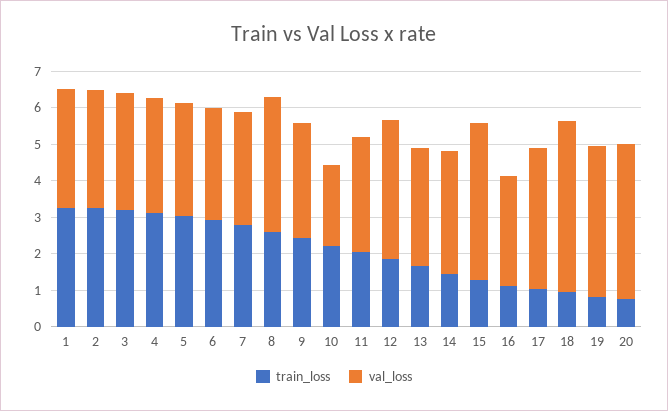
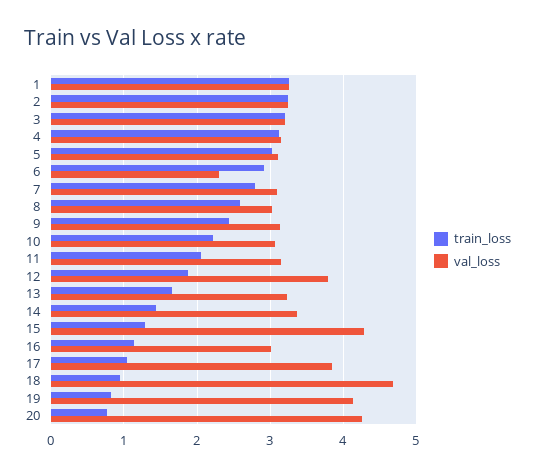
  {
    "train_loss": {
      "1": 3.3,
      "2": 3.2,
      "3": 3.2,
      "4": 3.1,
      "5": 3,
      "6": 2.9,
      "7": 2.8,
      "8": 2.6,
      "9": 2.4,
      "10": 2.2,
      "11": 2.1,
      "12": 1.9,
      "13": 1.7,
      "14": 1.4,
      "15": 1.3,
      "16": 1.1,
      "17": 1,
      "18": 0.9,
      "19": 0.8,
      "20": 0.8
    },
    "val_loss": {
      "1": 3.3,
      "2": 3.2,
      "3": 3.2,
      "4": 3.1,
      "5": 3.1,
-     "6": 3,
+     "6": 2.3,
      "7": 3.1,
-     "8": 3.75,
+     "8": 3,
      "9": 3.1,
-     "10": 2.25,
+     "10": 3.1,
      "11": 3.1,
      "12": 3.8,
      "13": 3.2,
      "14": 3.4,
      "15": 4.3,
      "16": 3,
      "17": 3.9,
      "18": 4.7,
      "19": 4.1,
      "20": 4.3
    }
  }

